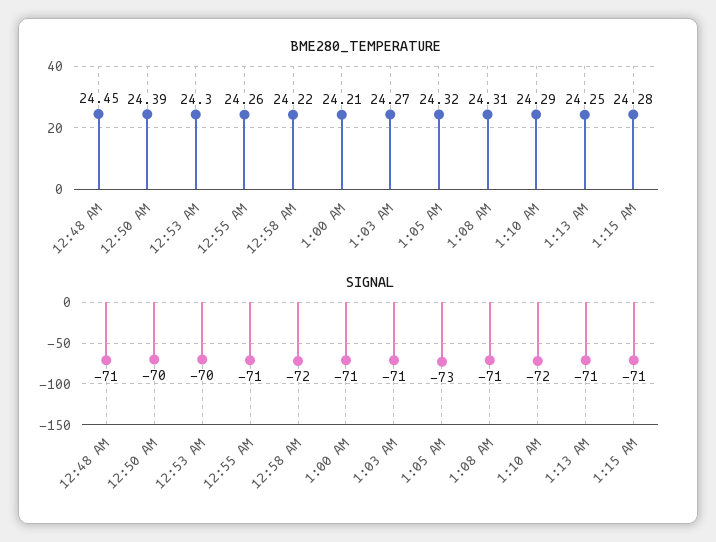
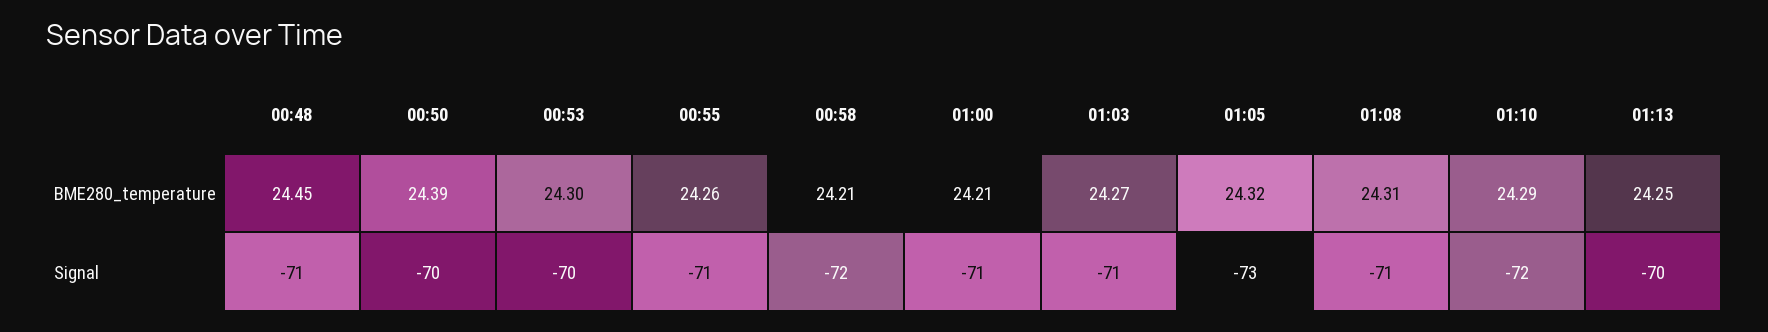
  {
    "BME280_TEMPERATURE": {
      "12:48 AM": 24.45,
      "12:50 AM": 24.39,
      "12:53 AM": 24.3,
      "12:55 AM": 24.26,
-     "12:58 AM": 24.22,
+     "12:58 AM": 24.21,
      "1:00 AM": 24.21,
      "1:03 AM": 24.27,
      "1:05 AM": 24.32,
      "1:08 AM": 24.31,
      "1:10 AM": 24.29,
-     "1:13 AM": 24.25,
+     "1:13 AM": 24.25
-     "1:15 AM": 24.28
    },
    "SIGNAL": {
      "12:48 AM": -71,
      "12:50 AM": -70,
      "12:53 AM": -70,
      "12:55 AM": -71,
      "12:58 AM": -72,
      "1:00 AM": -71,
      "1:03 AM": -71,
      "1:05 AM": -73,
      "1:08 AM": -71,
      "1:10 AM": -72,
-     "1:13 AM": -71,
+     "1:13 AM": -70
-     "1:15 AM": -71
    }
  }

